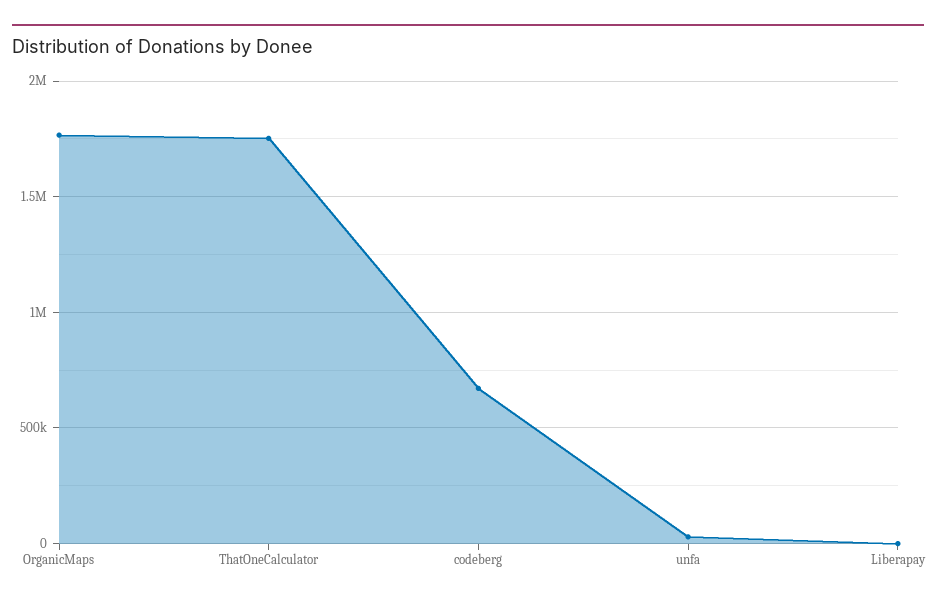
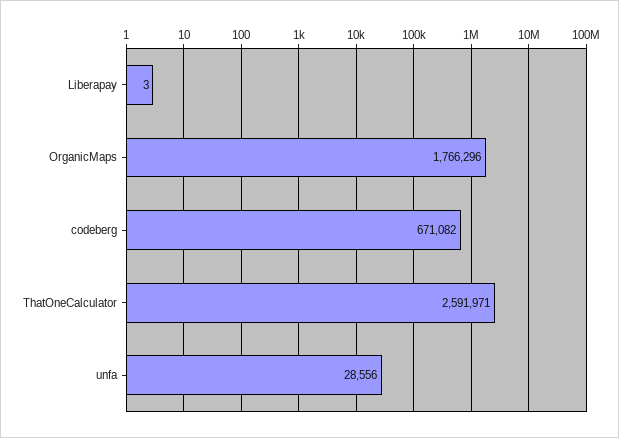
  {
    "OrganicMaps": 1766296,
-   "ThatOneCalculator": 1750000,
+   "ThatOneCalculator": 2591971,
    "codeberg": 671082,
    "unfa": 28556,
    "Liberapay": 3
  }

